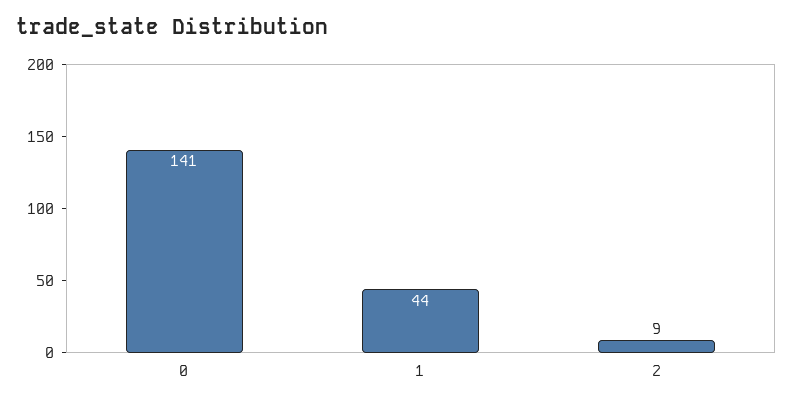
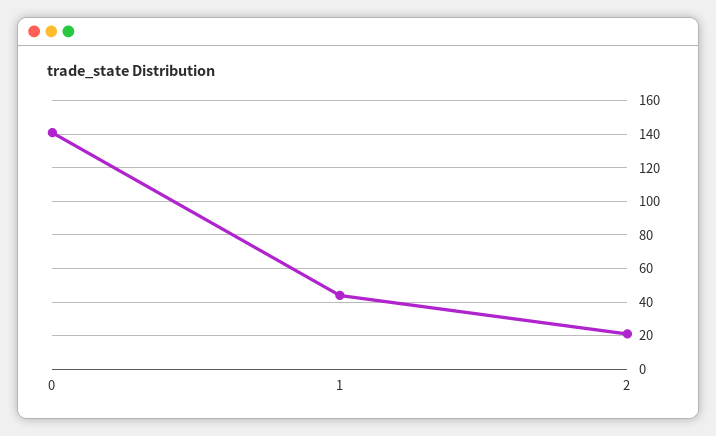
  {
    "0": 141,
    "1": 44,
-   "2": 9
+   "2": 20
  }

